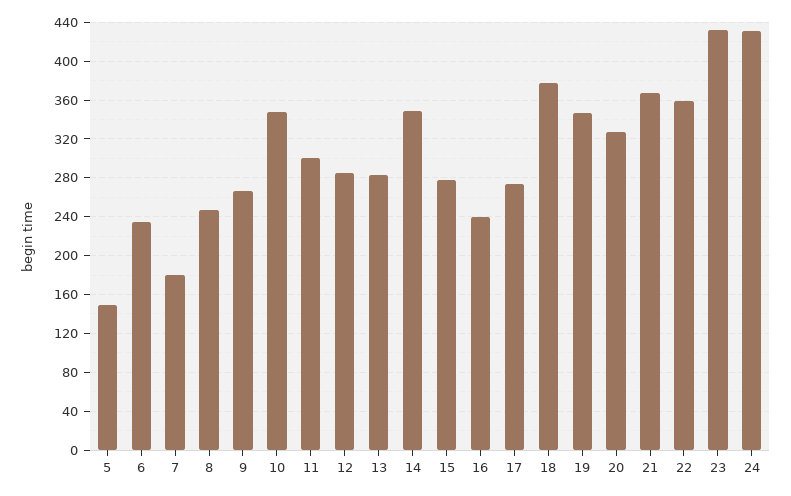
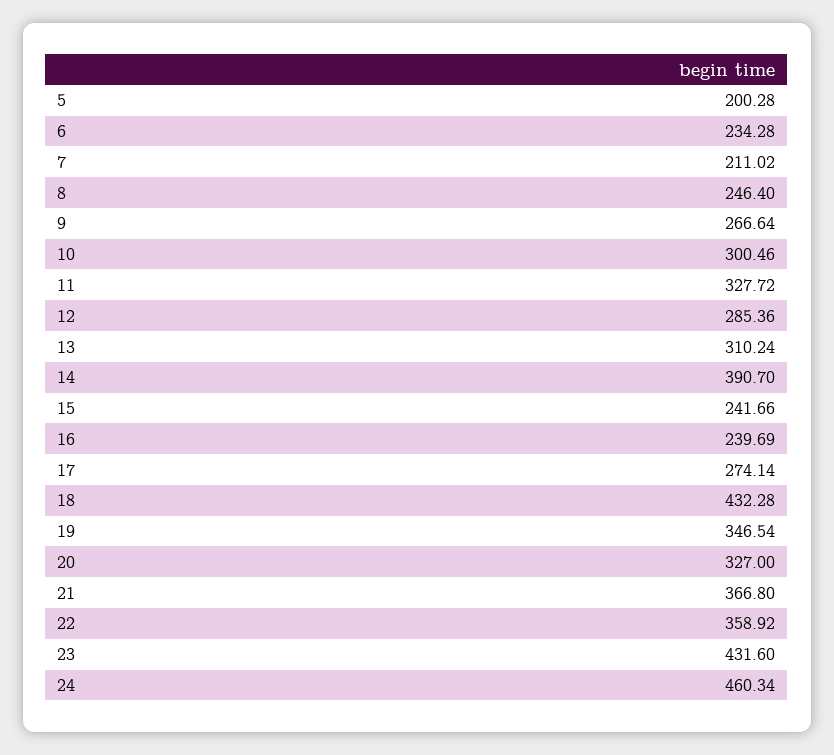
  {
-   "5": 150,
+   "5": 200.28,
    "6": 234.28,
-   "7": 180,
+   "7": 211.02,
    "8": 246.4,
    "9": 266.64,
-   "10": 350,
+   "10": 300.46,
-   "11": 300,
+   "11": 327.72,
    "12": 285.36,
-   "13": 280,
+   "13": 310.24,
-   "14": 350,
+   "14": 390.7,
-   "15": 280,
+   "15": 241.66,
    "16": 239.69,
    "17": 274.14,
-   "18": 380,
+   "18": 432.28,
    "19": 346.54,
    "20": 327,
    "21": 366.8,
    "22": 358.92,
    "23": 431.6,
-   "24": 430
+   "24": 460.34
  }

